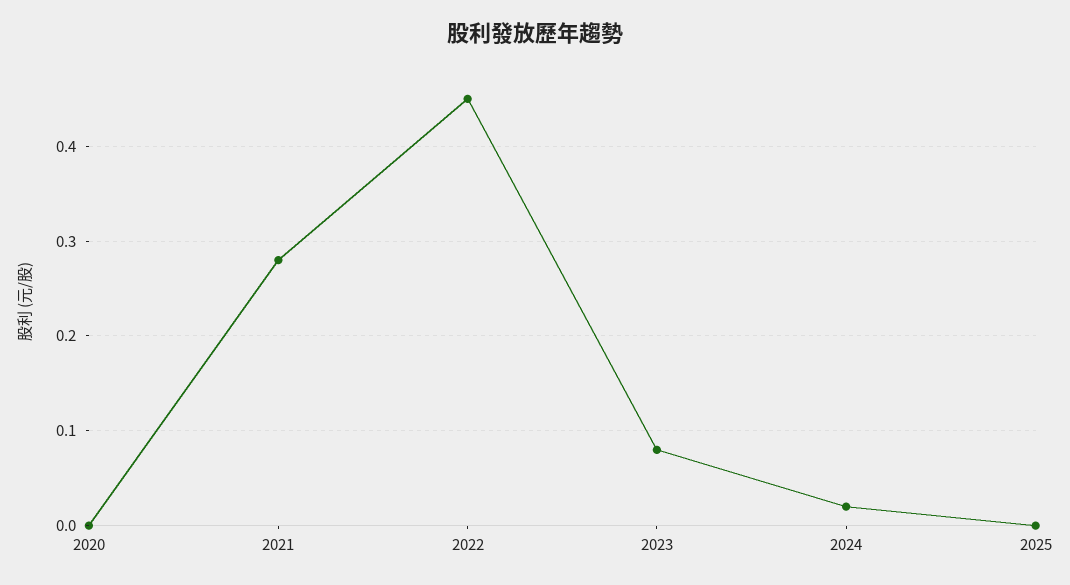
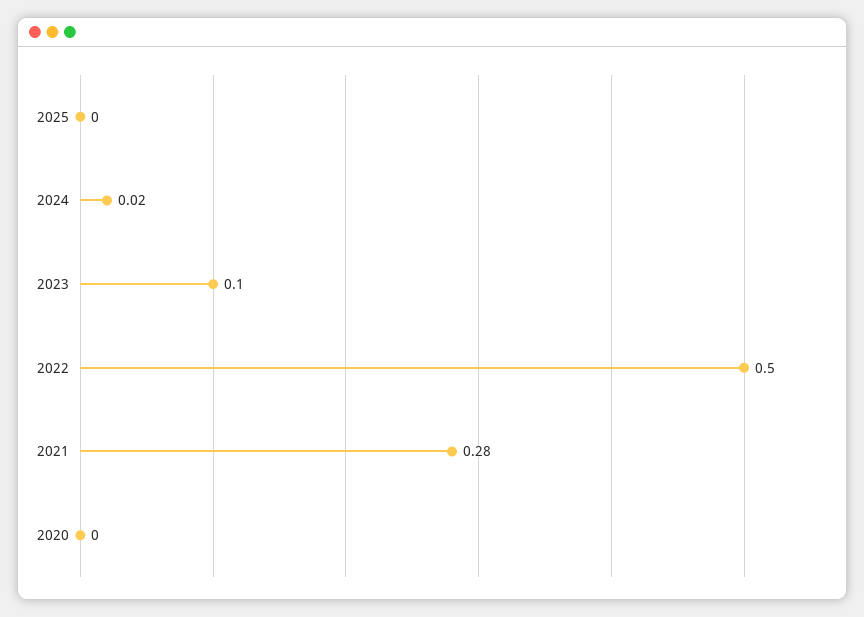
  {
    "2020": 0,
    "2021": 0.28,
-   "2022": 0.45,
+   "2022": 0.5,
-   "2023": 0.08,
+   "2023": 0.1,
    "2024": 0.02,
    "2025": 0
  }

